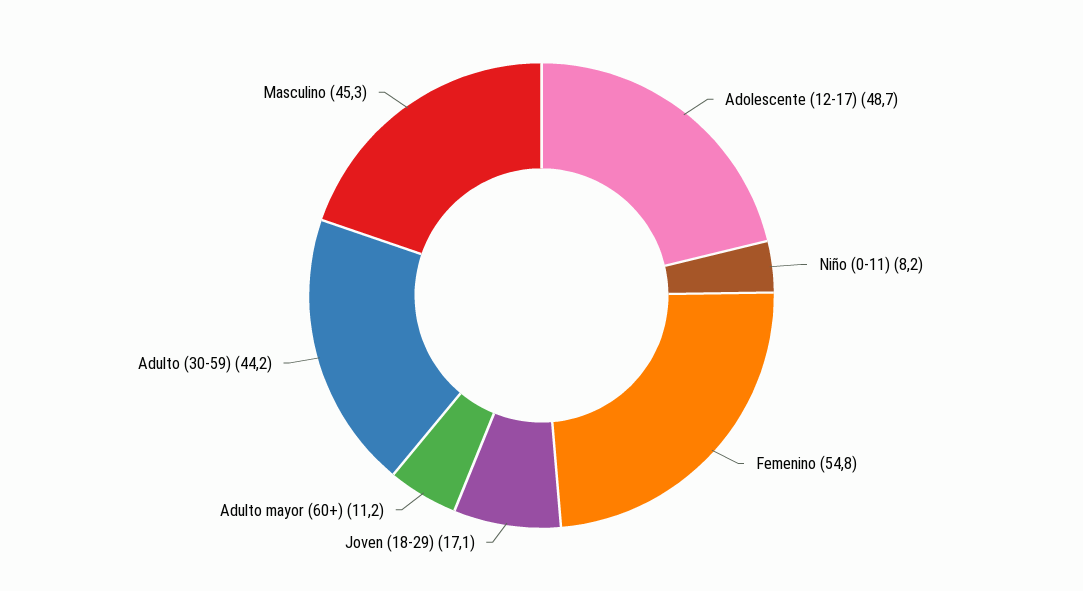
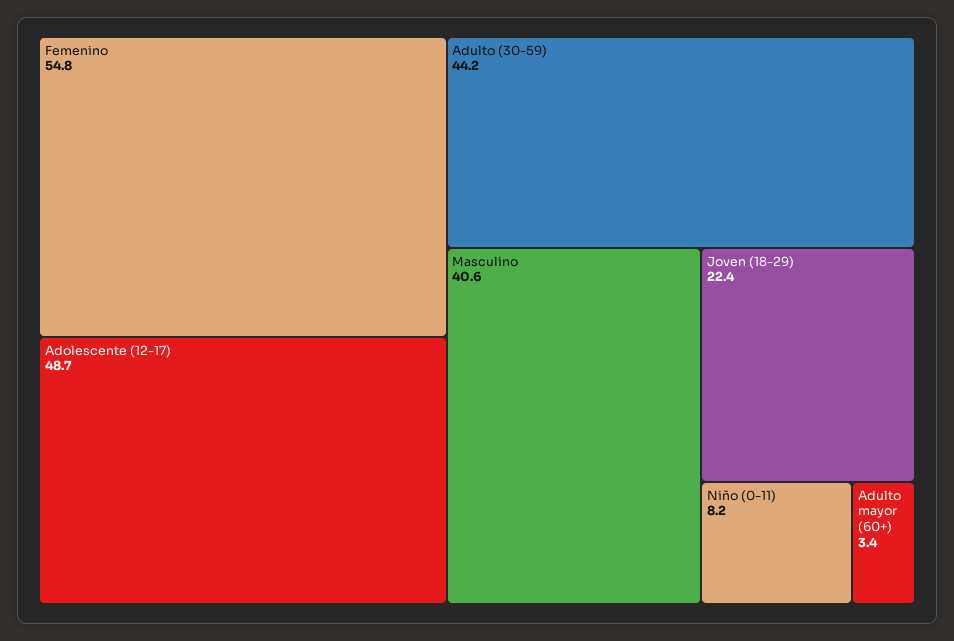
  {
    "Adolescente (12-17)": 48.7,
    "Niño (0-11)": 8.2,
    "Femenino": 54.8,
-   "Joven (18-29)": 17.1,
+   "Joven (18-29)": 22.4,
-   "Adulto mayor (60+)": 11.2,
+   "Adulto mayor (60+)": 3.4,
    "Adulto (30-59)": 44.2,
-   "Masculino": 45.3
+   "Masculino": 40.6
  }

